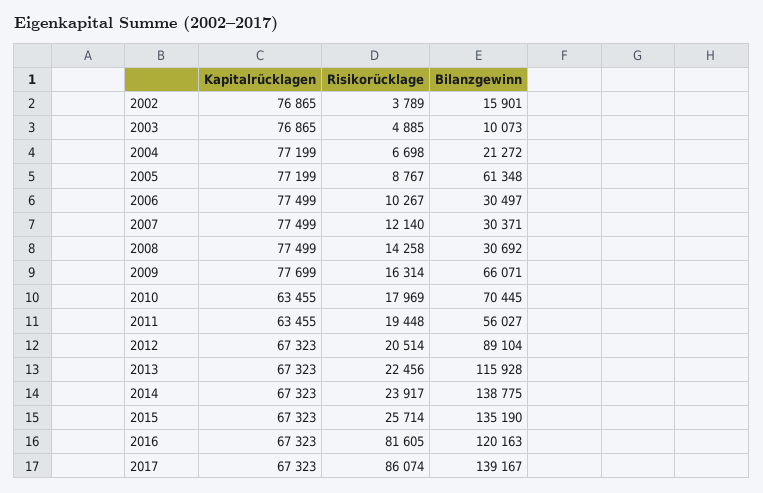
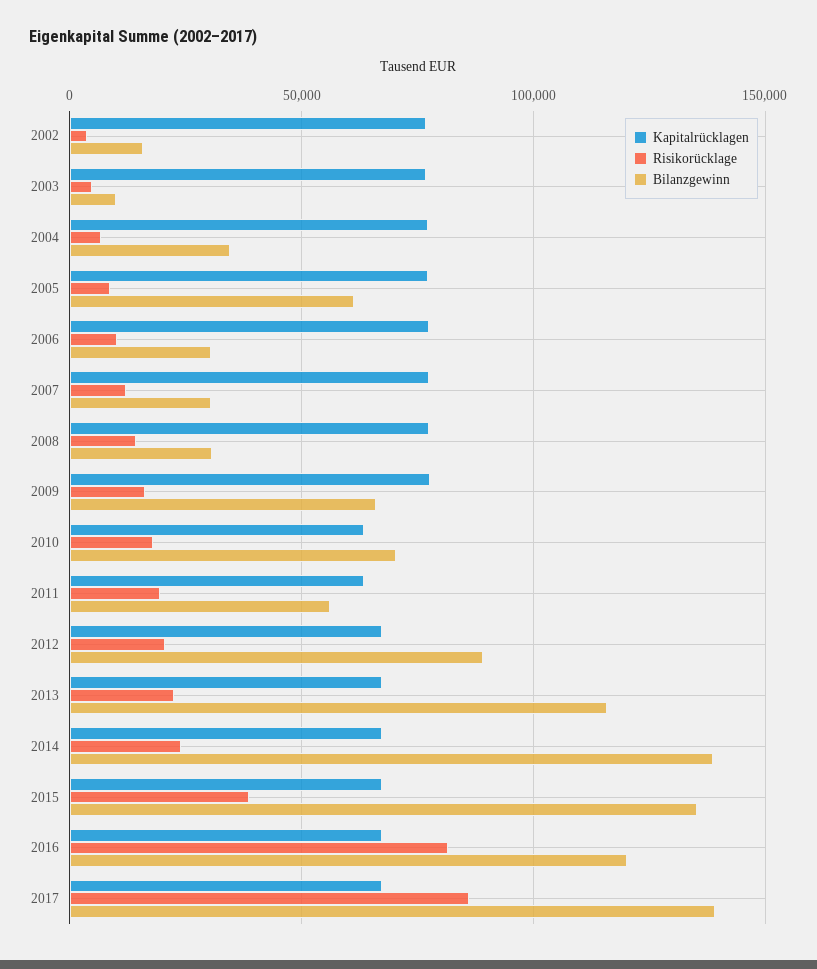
  {
    "Kapitalrücklagen": {
      "2002": 76865,
      "2003": 76865,
      "2004": 77199,
      "2005": 77199,
      "2006": 77499,
      "2007": 77499,
      "2008": 77499,
      "2009": 77699,
      "2010": 63455,
      "2011": 63455,
      "2012": 67323,
      "2013": 67323,
      "2014": 67323,
      "2015": 67323,
      "2016": 67323,
      "2017": 67323
    },
    "Risikorücklage": {
      "2002": 3789,
      "2003": 4885,
      "2004": 6698,
      "2005": 8767,
      "2006": 10267,
      "2007": 12140,
      "2008": 14258,
      "2009": 16314,
      "2010": 17969,
      "2011": 19448,
      "2012": 20514,
      "2013": 22456,
      "2014": 23917,
-     "2015": 25714,
+     "2015": 40000,
      "2016": 81605,
      "2017": 86074
    },
    "Bilanzgewinn": {
      "2002": 15901,
      "2003": 10073,
-     "2004": 21272,
+     "2004": 35000,
      "2005": 61348,
      "2006": 30497,
      "2007": 30371,
      "2008": 30692,
      "2009": 66071,
      "2010": 70445,
      "2011": 56027,
      "2012": 89104,
      "2013": 115928,
      "2014": 138775,
      "2015": 135190,
      "2016": 120163,
      "2017": 139167
    }
  }

